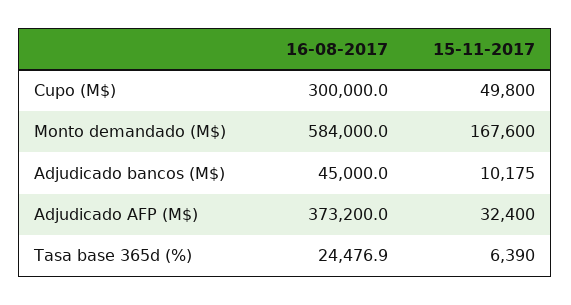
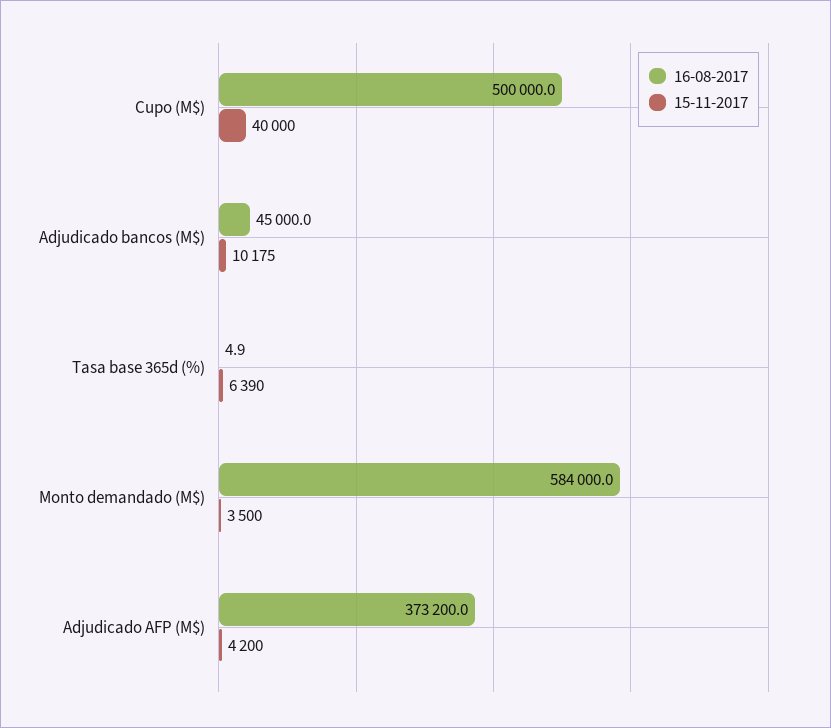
  {
    "16-08-2017": {
-     "Cupo (M$)": 300000,
+     "Cupo (M$)": 500000,
      "Monto demandado (M$)": 584000,
      "Adjudicado bancos (M$)": 45000,
      "Adjudicado AFP (M$)": 373200,
-     "Tasa base 365d (%)": 24476.9
+     "Tasa base 365d (%)": 4.9
    },
    "15-11-2017": {
-     "Cupo (M$)": 49800,
+     "Cupo (M$)": 40000,
-     "Monto demandado (M$)": 167600,
+     "Monto demandado (M$)": 3500,
      "Adjudicado bancos (M$)": 10175,
-     "Adjudicado AFP (M$)": 32400,
+     "Adjudicado AFP (M$)": 4200,
      "Tasa base 365d (%)": 6390
    }
  }

